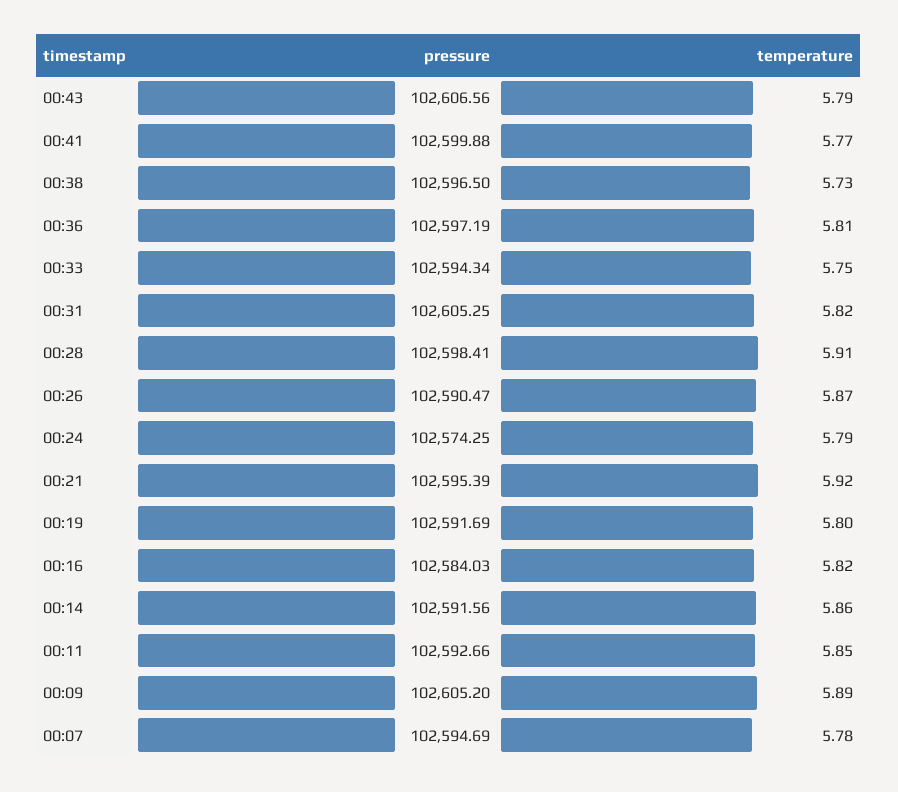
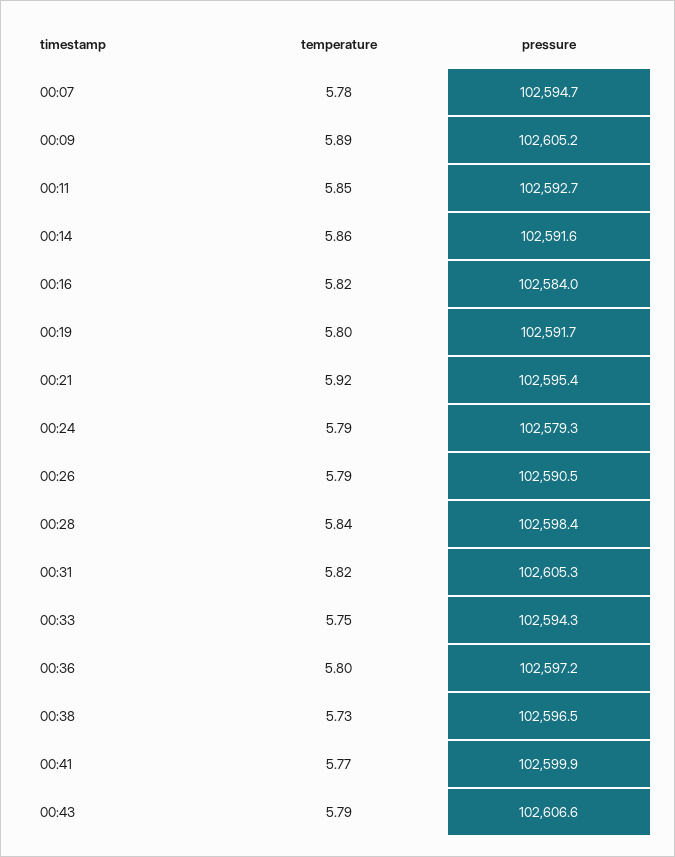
  {
    "pressure": {
      "00:43": 102606.56,
      "00:41": 102599.88,
      "00:38": 102596.5,
      "00:36": 102597.19,
      "00:33": 102594.34,
      "00:31": 102605.25,
      "00:28": 102598.41,
      "00:26": 102590.47,
-     "00:24": 102574.25,
+     "00:24": 102579.3,
      "00:21": 102595.39,
      "00:19": 102591.69,
      "00:16": 102584.03,
      "00:14": 102591.56,
      "00:11": 102592.66,
      "00:09": 102605.2,
      "00:07": 102594.69
    },
    "temperature": {
      "00:43": 5.79,
      "00:41": 5.77,
      "00:38": 5.73,
-     "00:36": 5.81,
+     "00:36": 5.8,
      "00:33": 5.75,
      "00:31": 5.82,
-     "00:28": 5.91,
+     "00:28": 5.84,
-     "00:26": 5.87,
+     "00:26": 5.79,
      "00:24": 5.79,
      "00:21": 5.92,
      "00:19": 5.8,
      "00:16": 5.82,
      "00:14": 5.86,
      "00:11": 5.85,
      "00:09": 5.89,
      "00:07": 5.78
    }
  }

